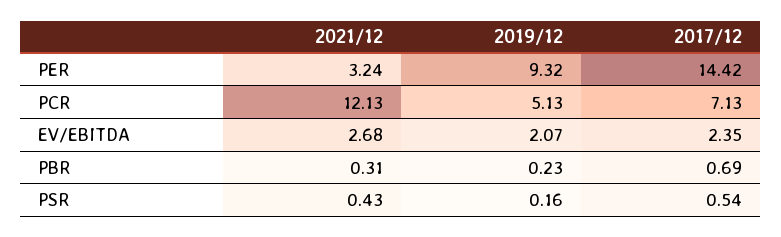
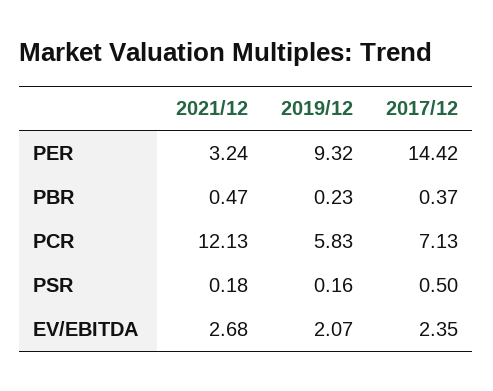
  {
    "2021/12": {
      "PER": 3.24,
      "PCR": 12.13,
      "EV/EBITDA": 2.68,
-     "PBR": 0.31,
+     "PBR": 0.47,
-     "PSR": 0.43
+     "PSR": 0.18
    },
    "2019/12": {
      "PER": 9.32,
-     "PCR": 5.13,
+     "PCR": 5.83,
      "EV/EBITDA": 2.07,
      "PBR": 0.23,
      "PSR": 0.16
    },
    "2017/12": {
      "PER": 14.42,
      "PCR": 7.13,
      "EV/EBITDA": 2.35,
-     "PBR": 0.69,
+     "PBR": 0.37,
-     "PSR": 0.54
+     "PSR": 0.5
    }
  }

